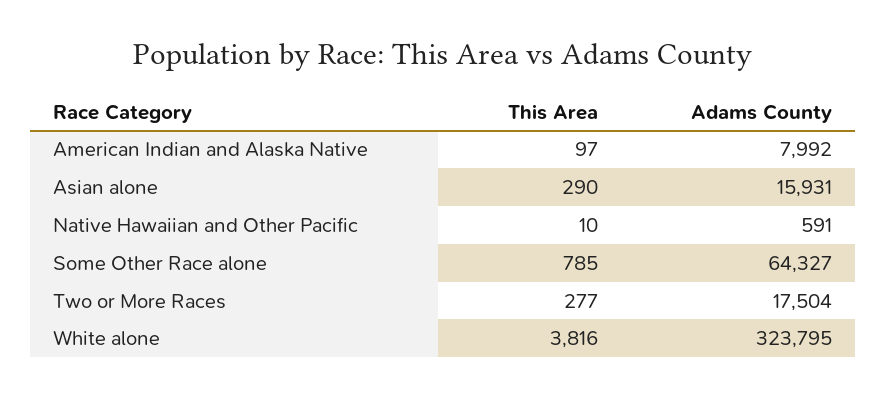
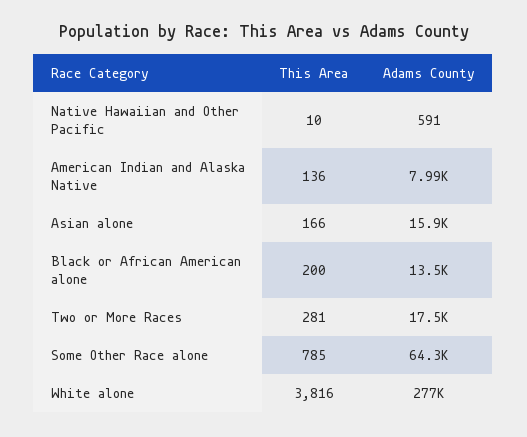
  {
    "This Area": {
-     "American Indian and Alaska Native": 97,
+     "American Indian and Alaska Native": 136,
-     "Asian alone": 290,
+     "Asian alone": 166,
      "Native Hawaiian and Other Pacific": 10,
      "Some Other Race alone": 785,
-     "Two or More Races": 277,
+     "Two or More Races": 281,
-     "White alone": 3816
+     "White alone": 3816,
+     "Black or African American alone": 200
    },
    "Adams County": {
      "American Indian and Alaska Native": 7992,
      "Asian alone": 15931,
      "Native Hawaiian and Other Pacific": 591,
      "Some Other Race alone": 64327,
      "Two or More Races": 17504,
-     "White alone": 323795
+     "White alone": 277000,
+     "Black or African American alone": 13500
    }
  }

